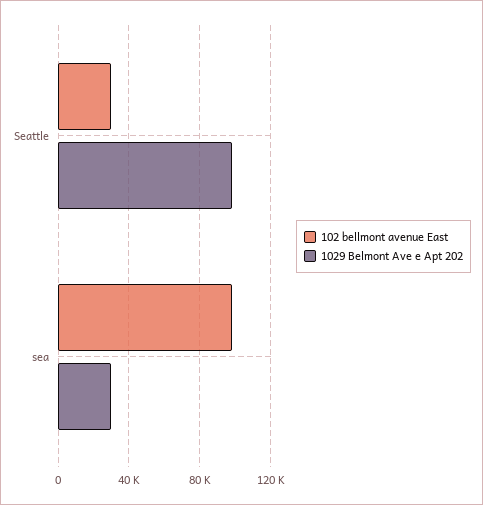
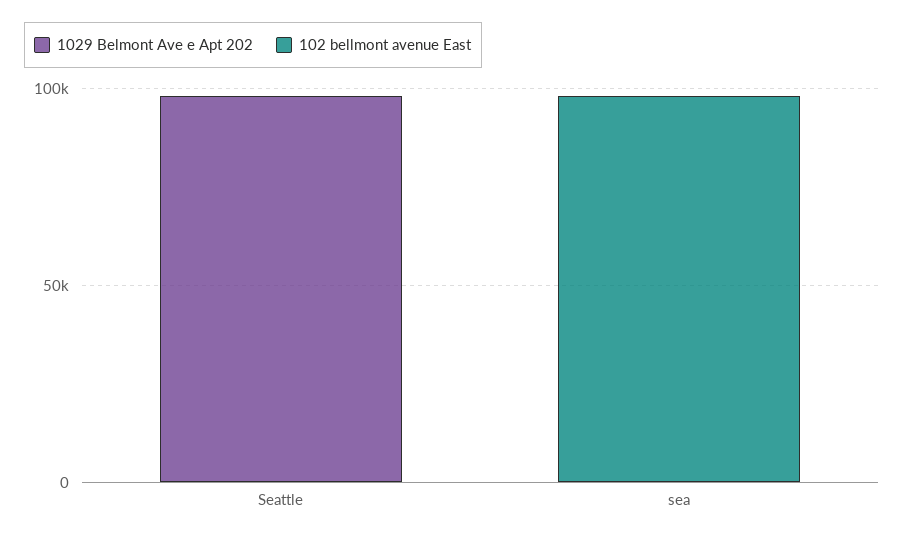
  {
    "102 bellmont avenue East": {
-     "Seattle": 30000,
+     "Seattle": 0,
      "sea": 100000
    },
    "1029 Belmont Ave e Apt 202": {
      "Seattle": 100000,
-     "sea": 30000
+     "sea": 0
    }
  }

